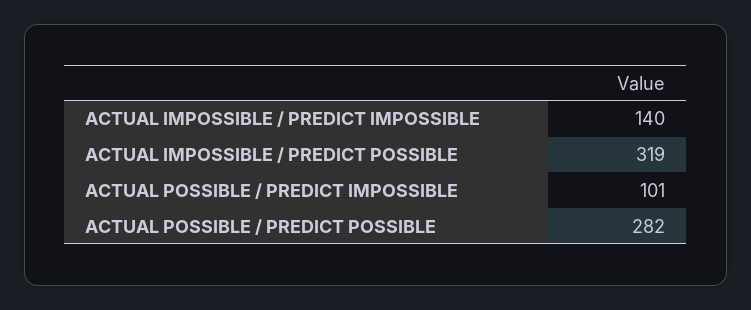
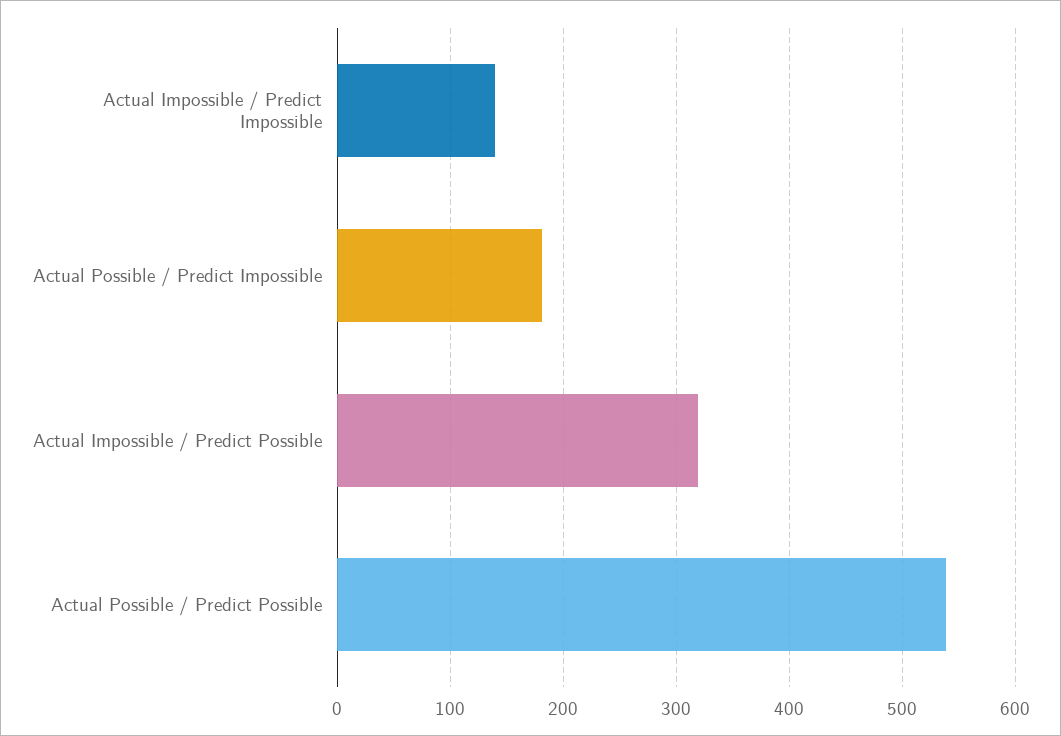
  {
    "ACTUAL IMPOSSIBLE / PREDICT IMPOSSIBLE": 140,
    "ACTUAL IMPOSSIBLE / PREDICT POSSIBLE": 319,
-   "ACTUAL POSSIBLE / PREDICT IMPOSSIBLE": 101,
+   "ACTUAL POSSIBLE / PREDICT IMPOSSIBLE": 180,
-   "ACTUAL POSSIBLE / PREDICT POSSIBLE": 282
+   "ACTUAL POSSIBLE / PREDICT POSSIBLE": 540
  }

